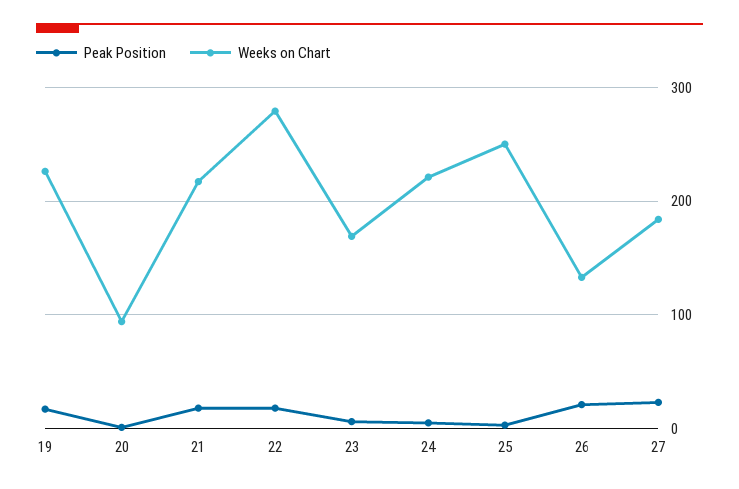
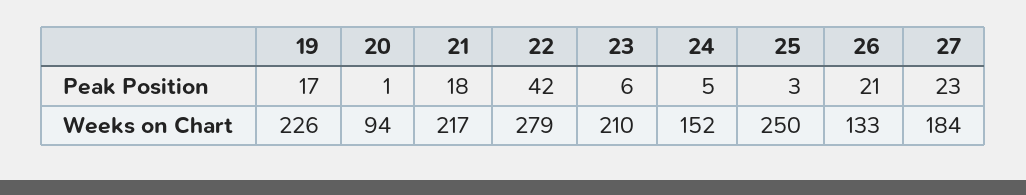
  {
    "Peak Position": {
      "19": 17,
      "20": 1,
      "21": 18,
-     "22": 20,
+     "22": 42,
      "23": 6,
      "24": 5,
      "25": 3,
      "26": 21,
      "27": 23
    },
    "Weeks on Chart": {
      "19": 226,
      "20": 94,
      "21": 217,
      "22": 279,
-     "23": 170,
+     "23": 210,
-     "24": 220,
+     "24": 152,
      "25": 250,
      "26": 133,
      "27": 184
    }
  }

